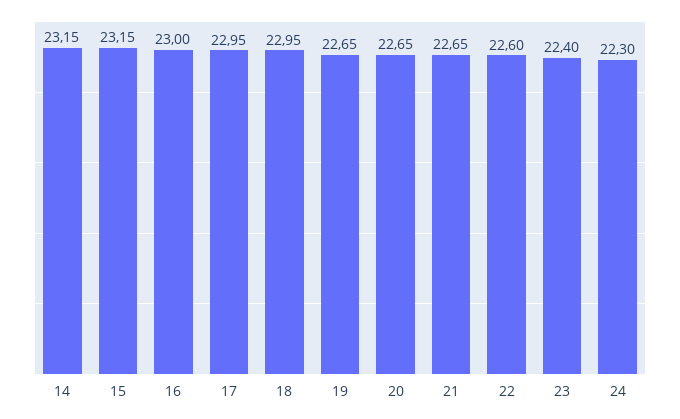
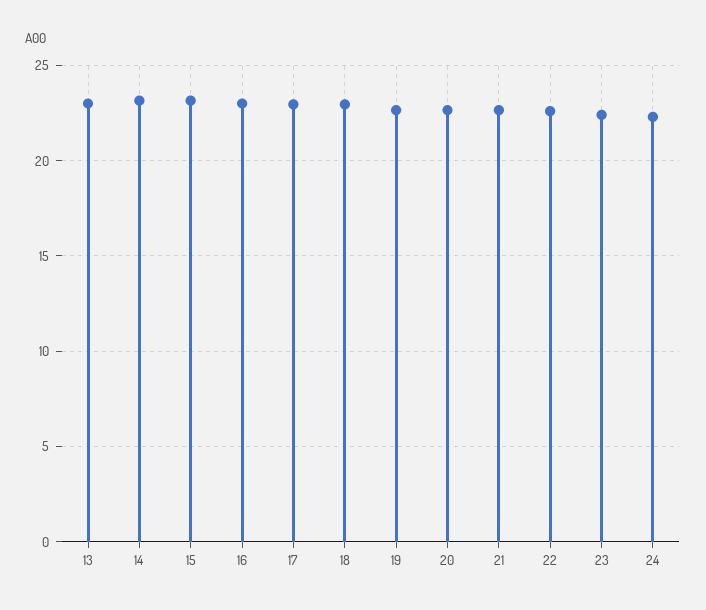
  {
    "14": 23.15,
    "15": 23.15,
    "16": 23,
    "17": 22.95,
    "18": 22.95,
    "19": 22.65,
    "20": 22.65,
    "21": 22.65,
    "22": 22.6,
    "23": 22.4,
-   "24": 22.3
+   "24": 22.3,
+   "13": 23
  }

